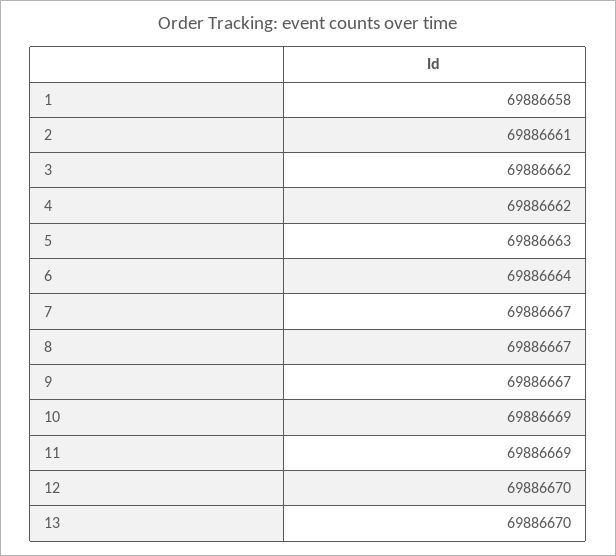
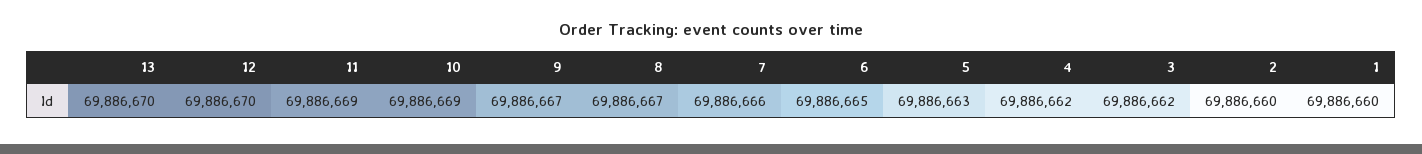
  {
-   "1": 69886658,
+   "1": 69886660,
-   "2": 69886661,
+   "2": 69886660,
    "3": 69886662,
    "4": 69886662,
    "5": 69886663,
-   "6": 69886664,
+   "6": 69886665,
-   "7": 69886667,
+   "7": 69886666,
    "8": 69886667,
    "9": 69886667,
    "10": 69886669,
    "11": 69886669,
    "12": 69886670,
    "13": 69886670
  }

